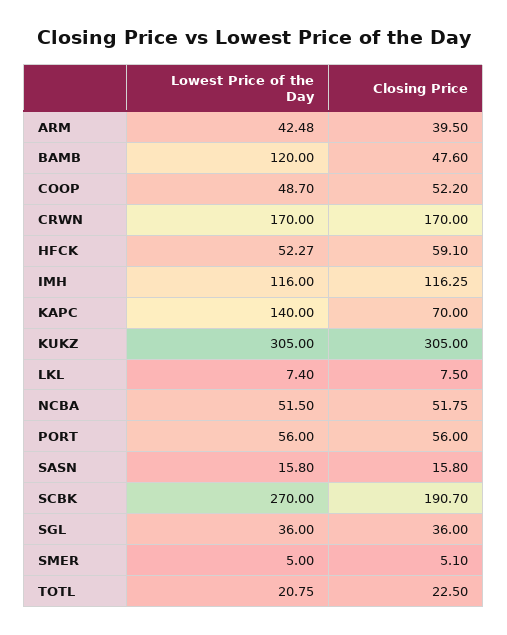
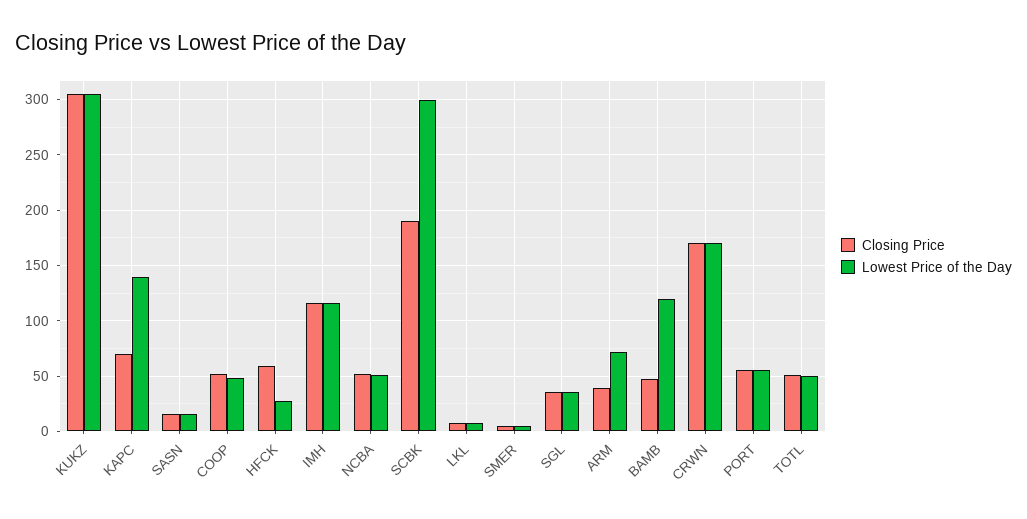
  {
    "Lowest Price of the Day": {
-     "ARM": 42.48,
+     "ARM": 70,
      "BAMB": 120,
      "COOP": 48.7,
      "CRWN": 170,
-     "HFCK": 52.27,
+     "HFCK": 30,
      "IMH": 116,
      "KAPC": 140,
      "KUKZ": 305,
      "LKL": 7.4,
      "NCBA": 51.5,
      "PORT": 56,
      "SASN": 15.8,
-     "SCBK": 270,
+     "SCBK": 300,
      "SGL": 36,
      "SMER": 5,
-     "TOTL": 20.75
+     "TOTL": 50
    },
    "Closing Price": {
      "ARM": 39.5,
      "BAMB": 47.6,
      "COOP": 52.2,
      "CRWN": 170,
      "HFCK": 59.1,
      "IMH": 116.25,
      "KAPC": 70,
      "KUKZ": 305,
      "LKL": 7.5,
      "NCBA": 51.75,
      "PORT": 56,
      "SASN": 15.8,
      "SCBK": 190.7,
      "SGL": 36,
      "SMER": 5.1,
-     "TOTL": 22.5
+     "TOTL": 50
    }
  }

